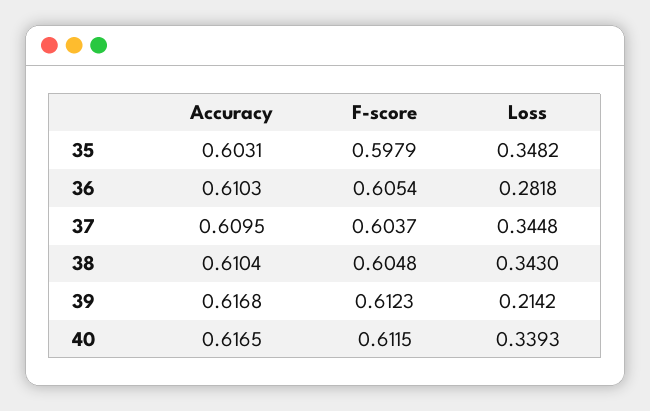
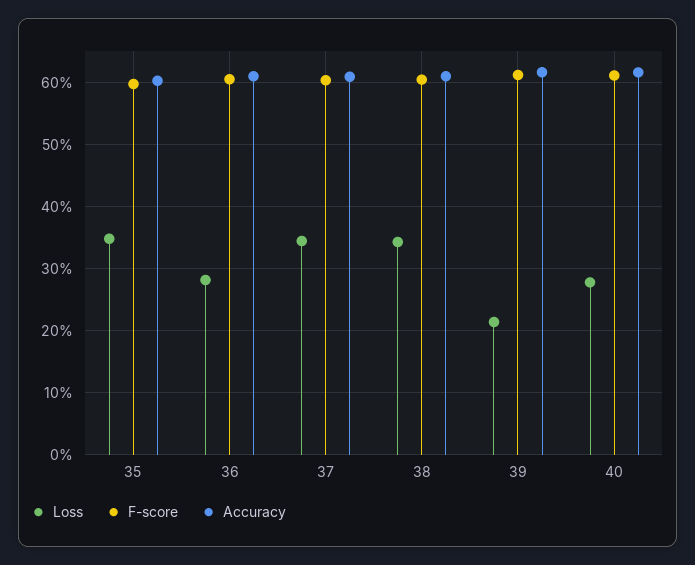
  {
    "Accuracy": {
      "35": 0.6031,
      "36": 0.6103,
      "37": 0.6095,
      "38": 0.6104,
      "39": 0.6168,
      "40": 0.6165
    },
    "F-score": {
      "35": 0.5979,
      "36": 0.6054,
      "37": 0.6037,
      "38": 0.6048,
      "39": 0.6123,
      "40": 0.6115
    },
    "Loss": {
      "35": 0.3482,
      "36": 0.2818,
      "37": 0.3448,
      "38": 0.343,
      "39": 0.2142,
-     "40": 0.3393
+     "40": 0.28
    }
  }

